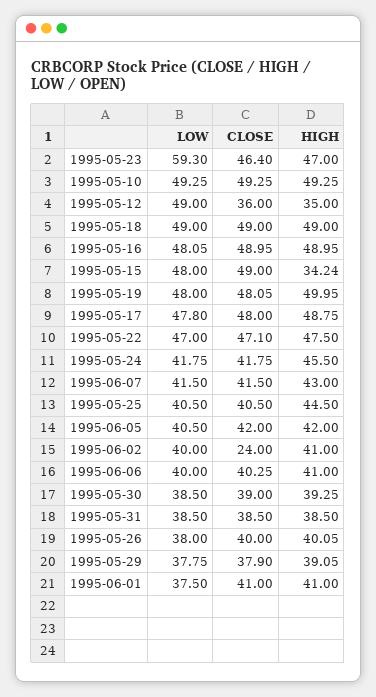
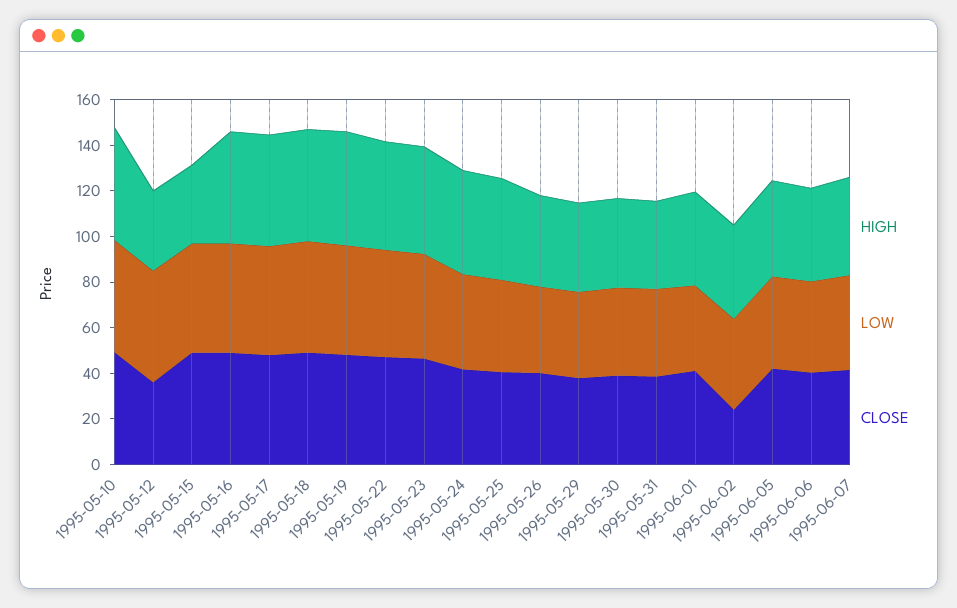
  {
    "LOW": {
-     "1995-05-23": 59.3,
+     "1995-05-23": 45,
      "1995-05-10": 49.25,
      "1995-05-12": 49,
      "1995-05-18": 49,
      "1995-05-16": 48.05,
      "1995-05-15": 48,
      "1995-05-19": 48,
      "1995-05-17": 47.8,
      "1995-05-22": 47,
      "1995-05-24": 41.75,
      "1995-06-07": 41.5,
      "1995-05-25": 40.5,
      "1995-06-05": 40.5,
      "1995-06-02": 40,
      "1995-06-06": 40,
      "1995-05-30": 38.5,
      "1995-05-31": 38.5,
      "1995-05-26": 38,
      "1995-05-29": 37.75,
      "1995-06-01": 37.5
    },
    "CLOSE": {
      "1995-05-23": 46.4,
      "1995-05-10": 49.25,
      "1995-05-12": 36,
      "1995-05-18": 49,
      "1995-05-16": 48.95,
      "1995-05-15": 49,
      "1995-05-19": 48.05,
      "1995-05-17": 48,
      "1995-05-22": 47.1,
      "1995-05-24": 41.75,
      "1995-06-07": 41.5,
      "1995-05-25": 40.5,
      "1995-06-05": 42,
      "1995-06-02": 24,
      "1995-06-06": 40.25,
      "1995-05-30": 39,
      "1995-05-31": 38.5,
      "1995-05-26": 40,
      "1995-05-29": 37.9,
      "1995-06-01": 41
    },
    "HIGH": {
      "1995-05-23": 47,
      "1995-05-10": 49.25,
      "1995-05-12": 35,
      "1995-05-18": 49,
      "1995-05-16": 48.95,
      "1995-05-15": 34.24,
      "1995-05-19": 49.95,
      "1995-05-17": 48.75,
      "1995-05-22": 47.5,
      "1995-05-24": 45.5,
      "1995-06-07": 43,
      "1995-05-25": 44.5,
      "1995-06-05": 42,
      "1995-06-02": 41,
      "1995-06-06": 41,
      "1995-05-30": 39.25,
      "1995-05-31": 38.5,
      "1995-05-26": 40.05,
      "1995-05-29": 39.05,
      "1995-06-01": 41
    }
  }

